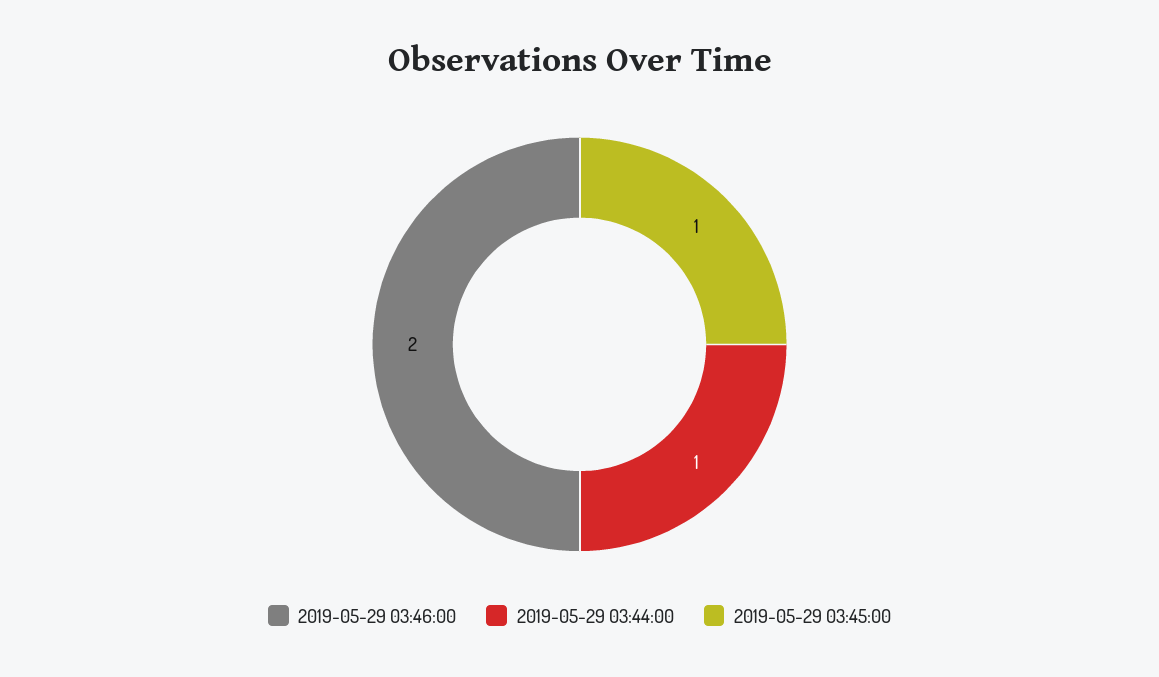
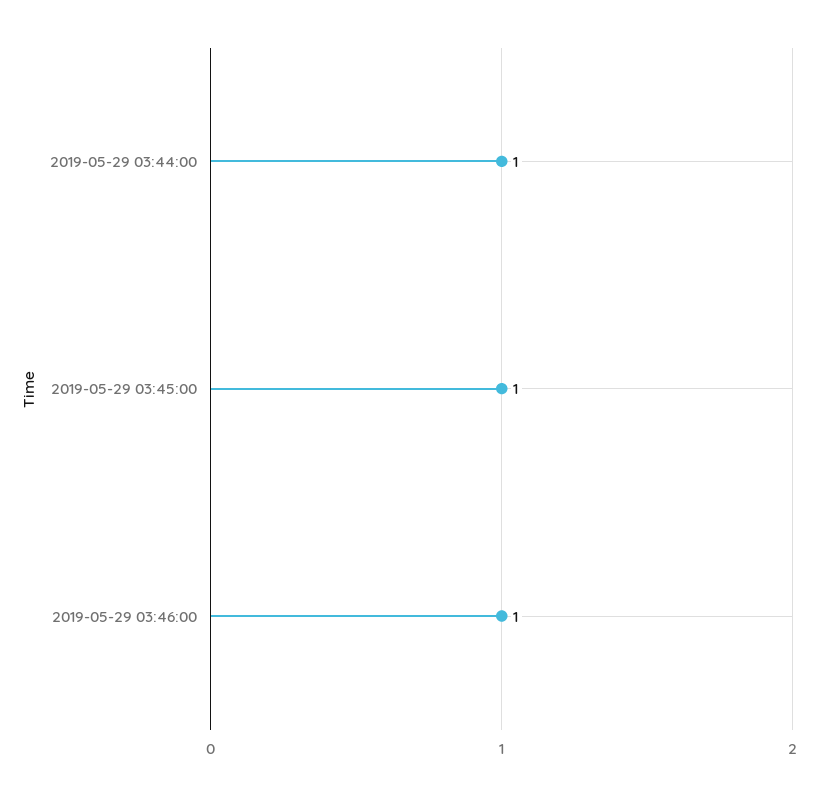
  {
-   "2019-05-29 03:46:00": 2,
+   "2019-05-29 03:46:00": 1,
    "2019-05-29 03:44:00": 1,
    "2019-05-29 03:45:00": 1
  }

